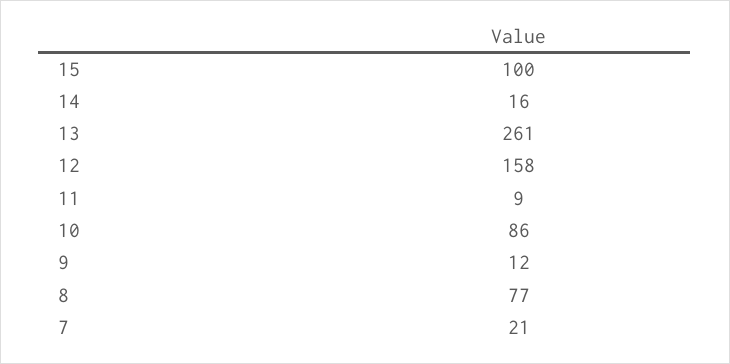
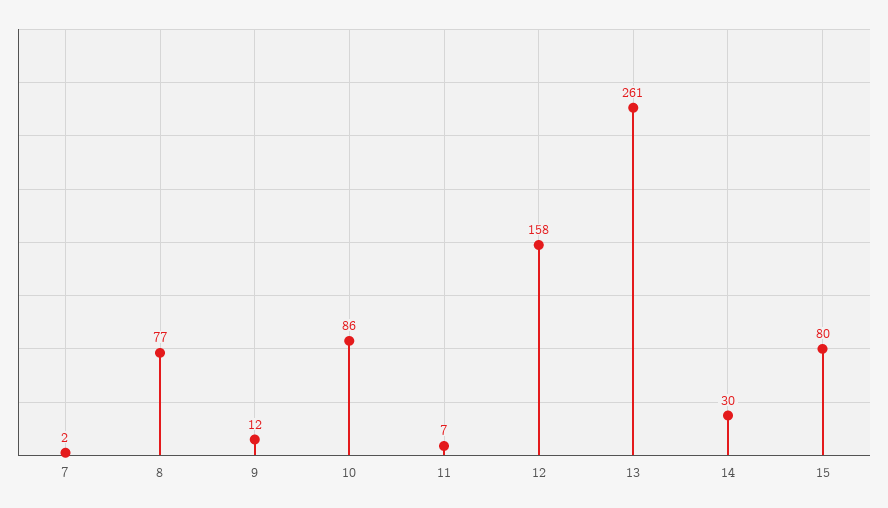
  {
-   "15": 100,
+   "15": 80,
-   "14": 16,
+   "14": 30,
    "13": 261,
    "12": 158,
-   "11": 9,
+   "11": 7,
    "10": 86,
    "9": 12,
    "8": 77,
-   "7": 21
+   "7": 2
  }

